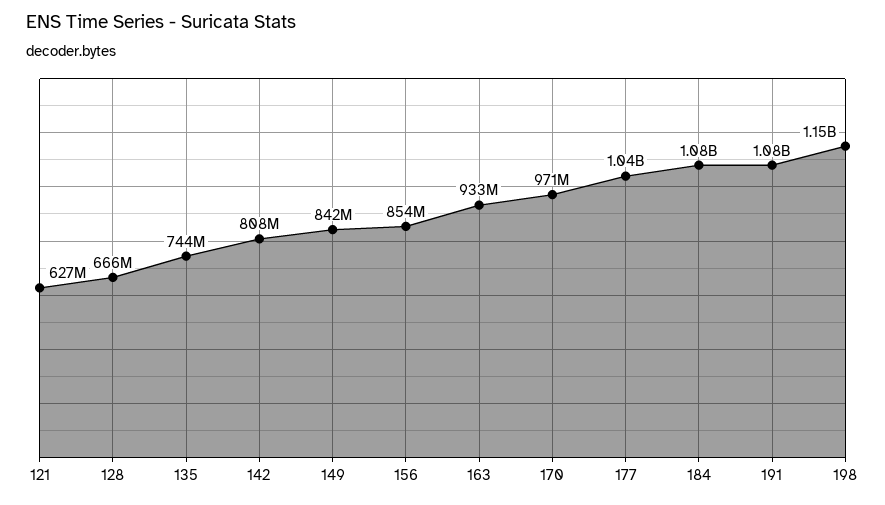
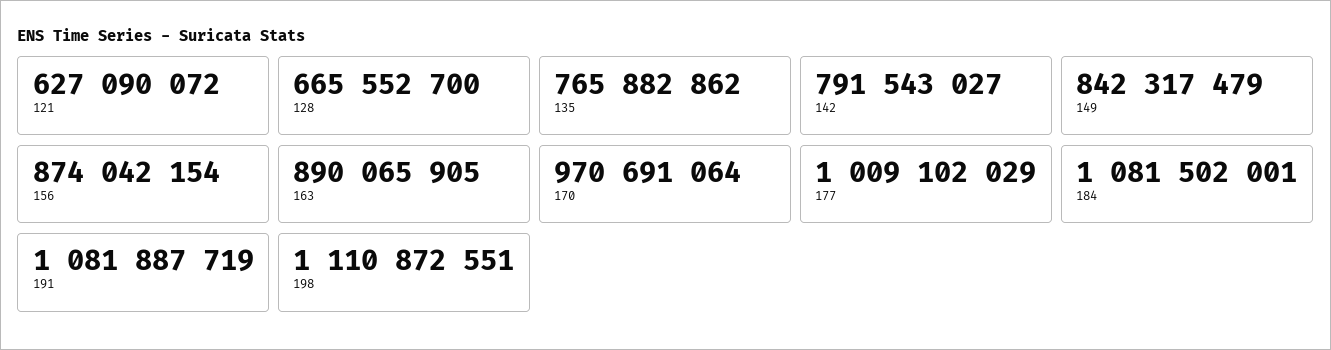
  {
    "121": 627090072,
    "128": 665552700,
-   "135": 744000000,
+   "135": 765882862,
-   "142": 808000000,
+   "142": 791543027,
    "149": 842317479,
-   "156": 854000000,
+   "156": 874042154,
-   "163": 933000000,
+   "163": 890065905,
    "170": 970691064,
-   "177": 1040000000,
+   "177": 1009102029,
    "184": 1081502001,
    "191": 1081887719,
-   "198": 1150000000
+   "198": 1110872551
  }

